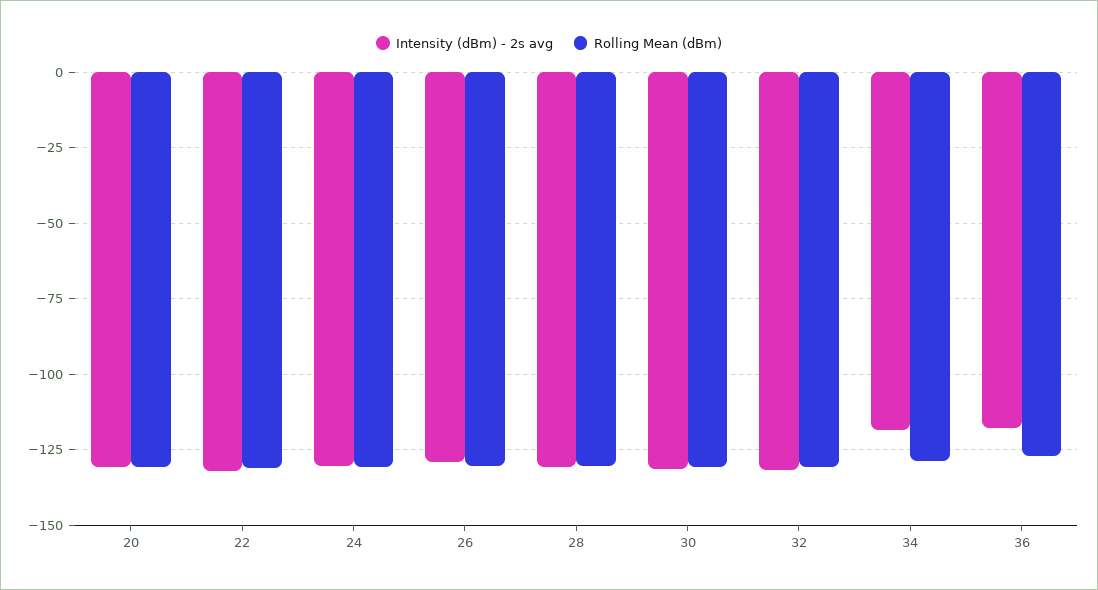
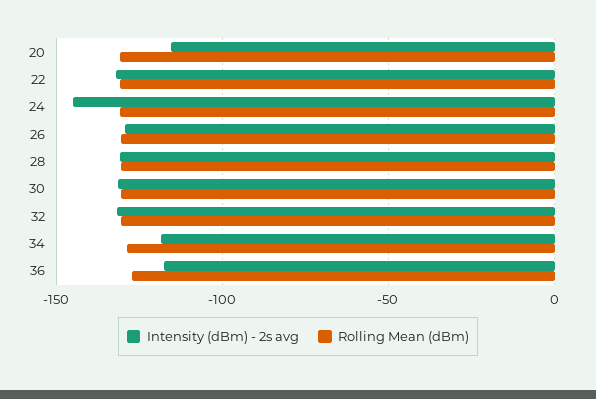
  {
    "Intensity (dBm) - 2s avg": {
-     "20": -130,
+     "20": -115,
      "22": -132.5,
-     "24": -130,
+     "24": -145,
      "26": -130,
      "28": -130,
      "30": -132.5,
      "32": -132.5,
      "34": -117.5,
      "36": -117.5
    },
    "Rolling Mean (dBm)": {
      "20": -130,
      "22": -130,
      "24": -130,
      "26": -130,
      "28": -130,
      "30": -130,
      "32": -130,
      "34": -127.5,
      "36": -127.5
    }
  }

